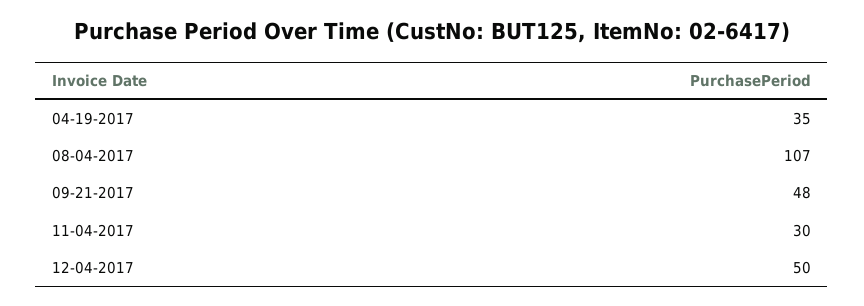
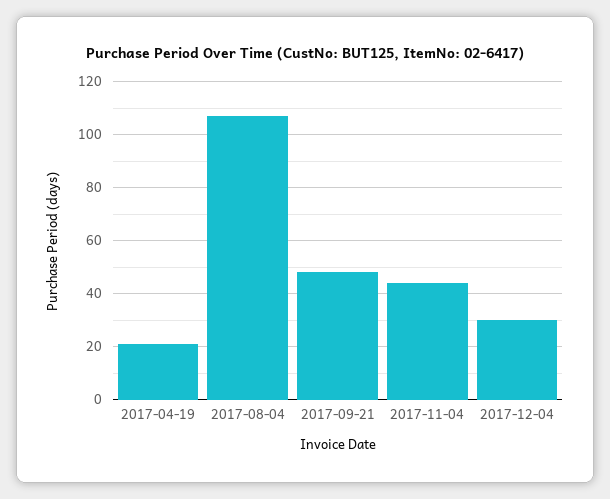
  {
-   "04-19-2017": 35,
+   "04-19-2017": 20,
    "08-04-2017": 107,
    "09-21-2017": 48,
-   "11-04-2017": 30,
+   "11-04-2017": 45,
-   "12-04-2017": 50
+   "12-04-2017": 30
  }

